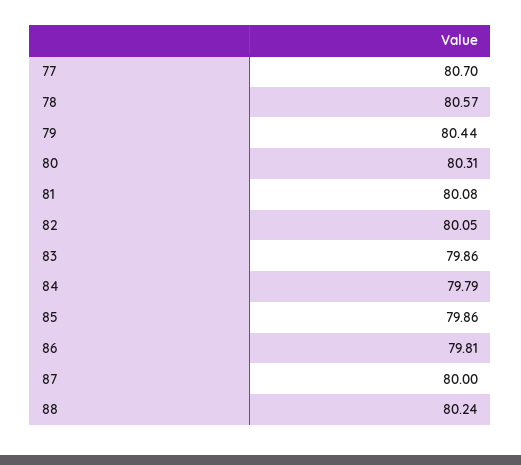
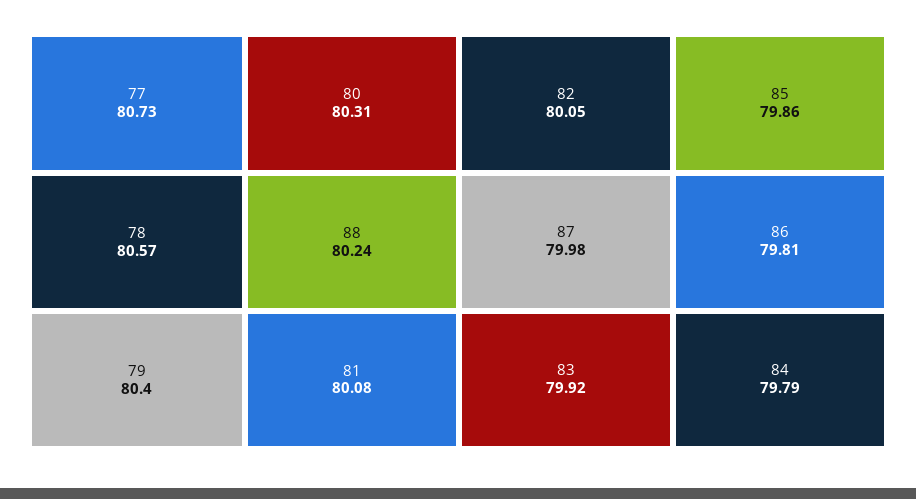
  {
-   "77": 80.7,
+   "77": 80.73,
    "78": 80.57,
-   "79": 80.44,
+   "79": 80.4,
    "80": 80.31,
    "81": 80.08,
    "82": 80.05,
-   "83": 79.86,
+   "83": 79.92,
    "84": 79.79,
    "85": 79.86,
    "86": 79.81,
-   "87": 80,
+   "87": 79.98,
    "88": 80.24
  }

